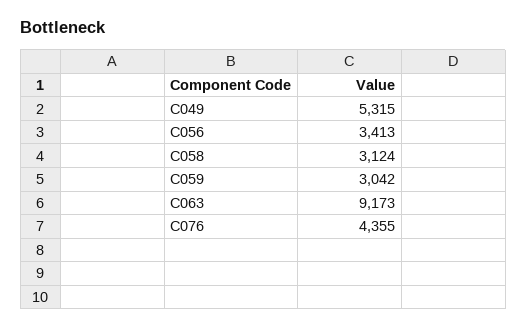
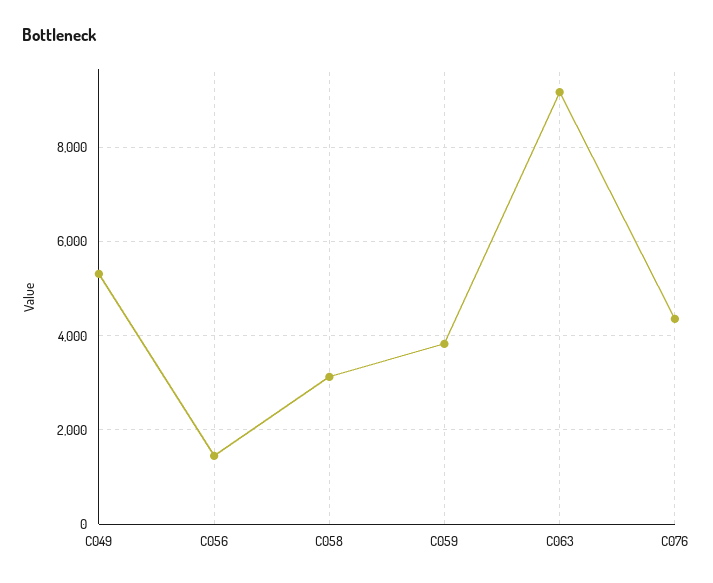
  {
    "C049": 5315,
-   "C056": 3413,
+   "C056": 1400,
    "C058": 3124,
-   "C059": 3042,
+   "C059": 3800,
    "C063": 9173,
    "C076": 4355
  }

